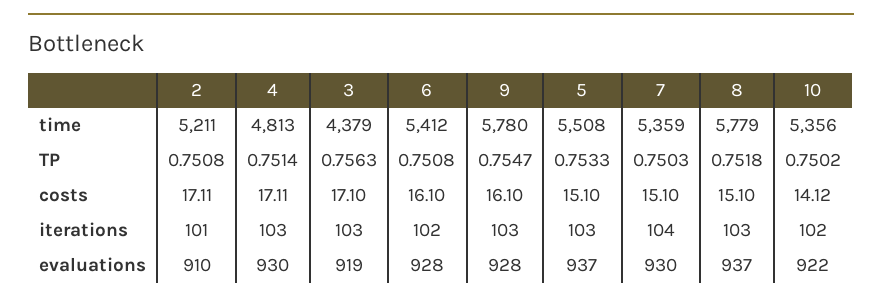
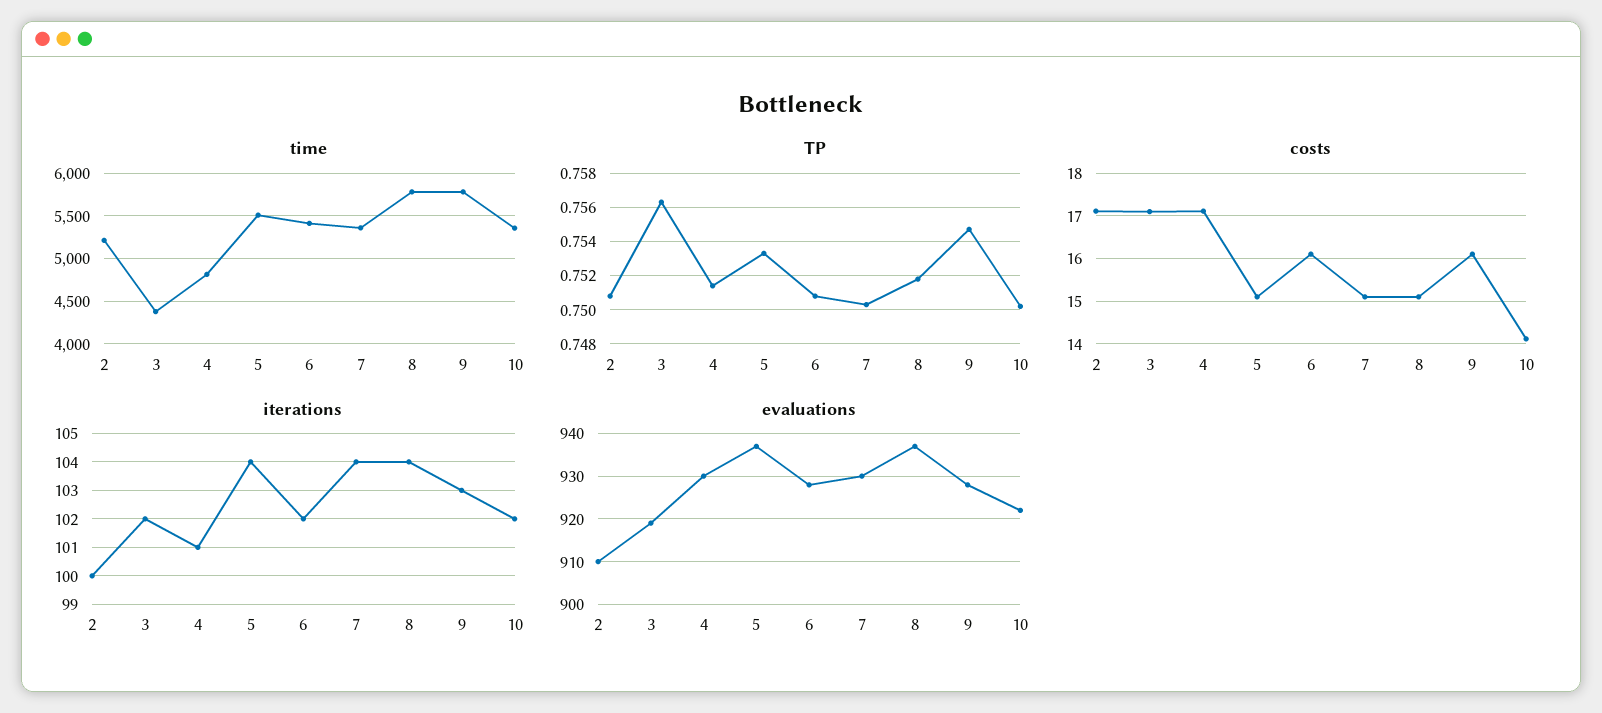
  {
    "time": {
      "2": 5211,
      "4": 4813,
      "3": 4379,
      "6": 5412,
      "9": 5780,
      "5": 5508,
      "7": 5359,
      "8": 5779,
      "10": 5356
    },
    "TP": {
      "2": 0.7508,
      "4": 0.7514,
      "3": 0.7563,
      "6": 0.7508,
      "9": 0.7547,
      "5": 0.7533,
      "7": 0.7503,
      "8": 0.7518,
      "10": 0.7502
    },
    "costs": {
      "2": 17.11,
      "4": 17.11,
      "3": 17.1,
      "6": 16.1,
      "9": 16.1,
      "5": 15.1,
      "7": 15.1,
      "8": 15.1,
      "10": 14.12
    },
    "iterations": {
-     "2": 101,
+     "2": 100,
-     "4": 103,
+     "4": 101,
-     "3": 103,
+     "3": 102,
      "6": 102,
      "9": 103,
-     "5": 103,
+     "5": 104,
      "7": 104,
-     "8": 103,
+     "8": 104,
      "10": 102
    },
    "evaluations": {
      "2": 910,
      "4": 930,
      "3": 919,
      "6": 928,
      "9": 928,
      "5": 937,
      "7": 930,
      "8": 937,
      "10": 922
    }
  }

